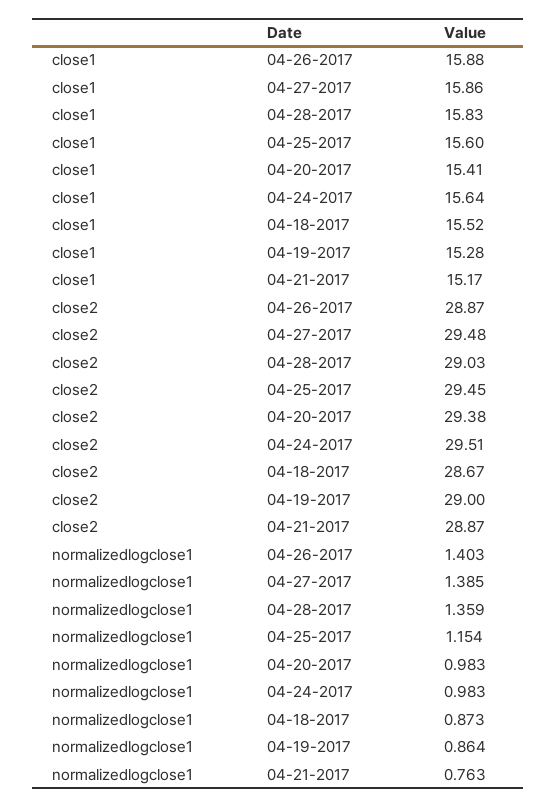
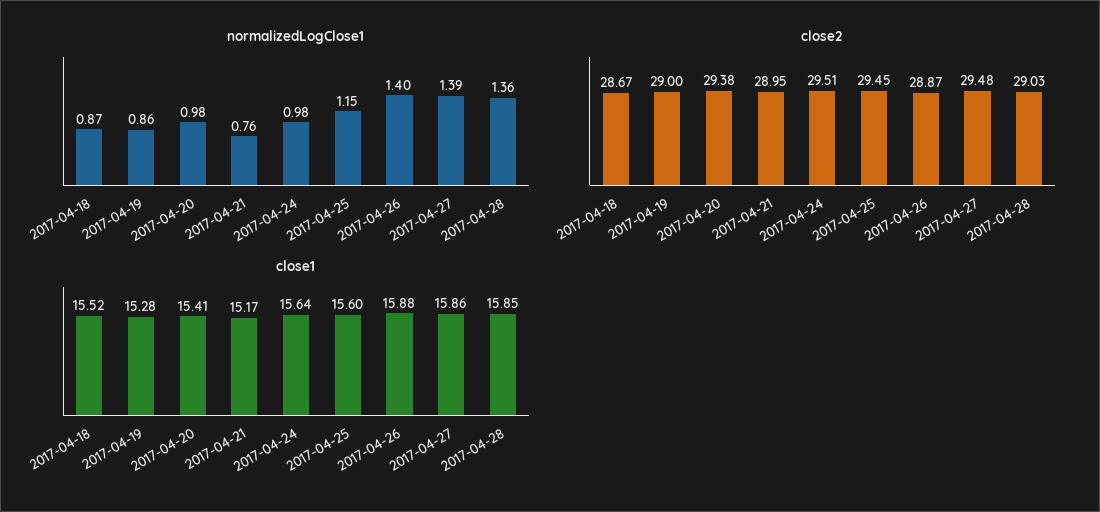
  {
    "close1": {
      "04-26-2017": 15.88,
      "04-27-2017": 15.86,
-     "04-28-2017": 15.83,
+     "04-28-2017": 15.85,
      "04-25-2017": 15.6,
      "04-20-2017": 15.41,
      "04-24-2017": 15.64,
      "04-18-2017": 15.52,
      "04-19-2017": 15.28,
      "04-21-2017": 15.17
    },
    "close2": {
      "04-26-2017": 28.87,
      "04-27-2017": 29.48,
      "04-28-2017": 29.03,
      "04-25-2017": 29.45,
      "04-20-2017": 29.38,
      "04-24-2017": 29.51,
      "04-18-2017": 28.67,
      "04-19-2017": 29,
-     "04-21-2017": 28.87
+     "04-21-2017": 28.95
    },
    "normalizedlogclose1": {
      "04-26-2017": 1.403,
      "04-27-2017": 1.385,
      "04-28-2017": 1.359,
      "04-25-2017": 1.154,
      "04-20-2017": 0.983,
      "04-24-2017": 0.983,
      "04-18-2017": 0.873,
      "04-19-2017": 0.864,
      "04-21-2017": 0.763
    }
  }

